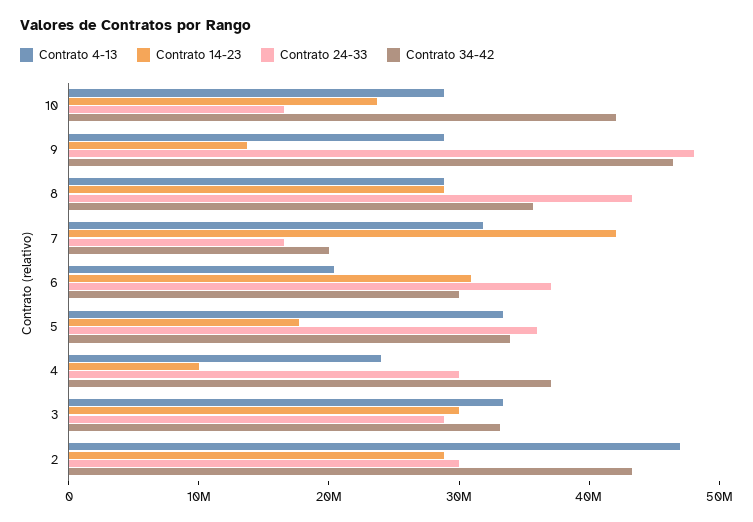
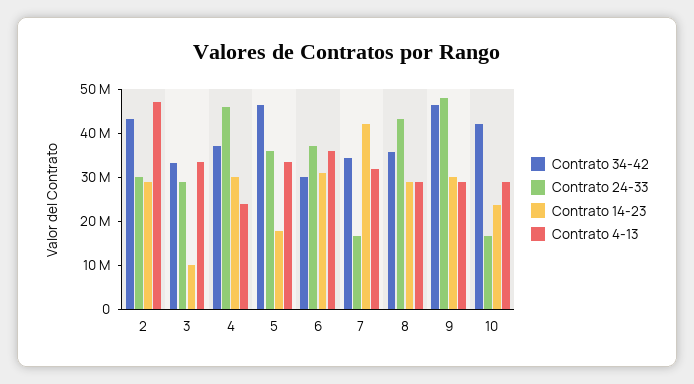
  {
    "Contrato 4-13": {
      "10": 28000000,
      "9": 28000000,
      "8": 28000000,
      "7": 32000000,
-     "6": 20000000,
+     "6": 36000000,
      "5": 34000000,
      "4": 24000000,
      "3": 34000000,
      "2": 46000000
    },
    "Contrato 14-23": {
      "10": 24000000,
-     "9": 14000000,
+     "9": 30000000,
      "8": 28000000,
      "7": 42000000,
      "6": 30000000,
      "5": 18000000,
-     "4": 10000000,
+     "4": 30000000,
-     "3": 30000000,
+     "3": 10000000,
      "2": 28000000
    },
    "Contrato 24-33": {
      "10": 16000000,
      "9": 48000000,
      "8": 44000000,
      "7": 16000000,
      "6": 38000000,
      "5": 36000000,
-     "4": 30000000,
+     "4": 46000000,
      "3": 28000000,
      "2": 30000000
    },
    "Contrato 34-42": {
      "10": 42000000,
      "9": 46000000,
      "8": 36000000,
-     "7": 20000000,
+     "7": 34000000,
      "6": 30000000,
-     "5": 34000000,
+     "5": 46000000,
      "4": 38000000,
      "3": 34000000,
      "2": 44000000
    }
  }

